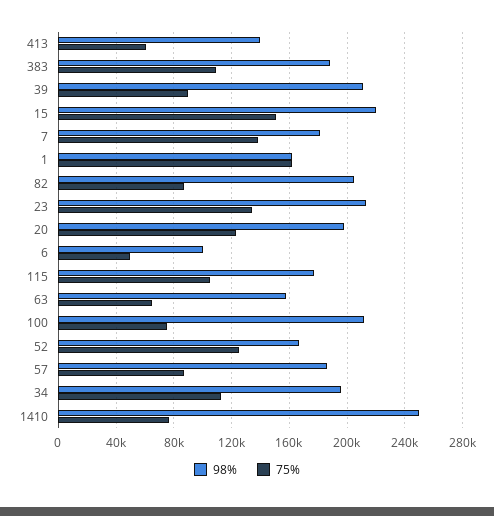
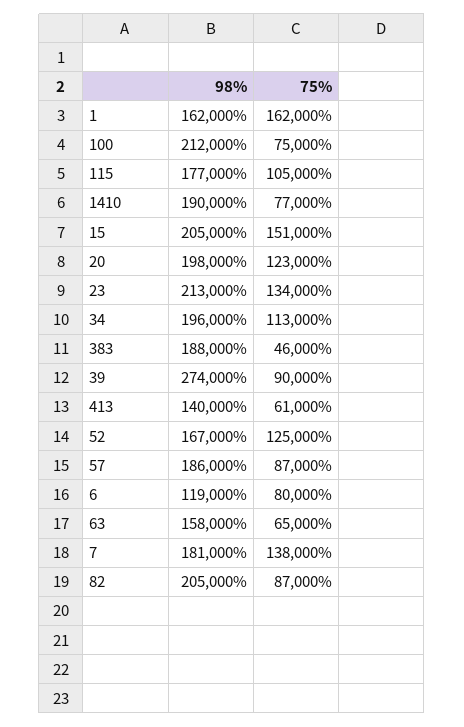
  {
    "98%": {
      "413": 140000,
      "383": 188000,
-     "39": 210000,
+     "39": 274000,
-     "15": 220000,
+     "15": 205000,
      "7": 181000,
      "1": 162000,
      "82": 205000,
      "23": 213000,
      "20": 198000,
-     "6": 100000,
+     "6": 119000,
      "115": 177000,
      "63": 158000,
      "100": 212000,
      "52": 167000,
      "57": 186000,
      "34": 196000,
-     "1410": 250000
+     "1410": 190000
    },
    "75%": {
      "413": 61000,
-     "383": 110000,
+     "383": 46000,
      "39": 90000,
      "15": 151000,
      "7": 138000,
      "1": 162000,
      "82": 87000,
      "23": 134000,
      "20": 123000,
-     "6": 50000,
+     "6": 80000,
      "115": 105000,
      "63": 65000,
      "100": 75000,
      "52": 125000,
      "57": 87000,
      "34": 113000,
      "1410": 77000
    }
  }

